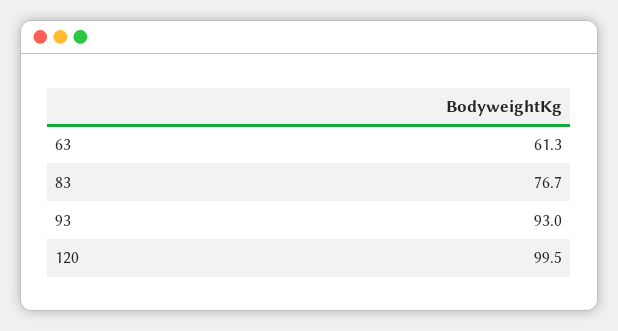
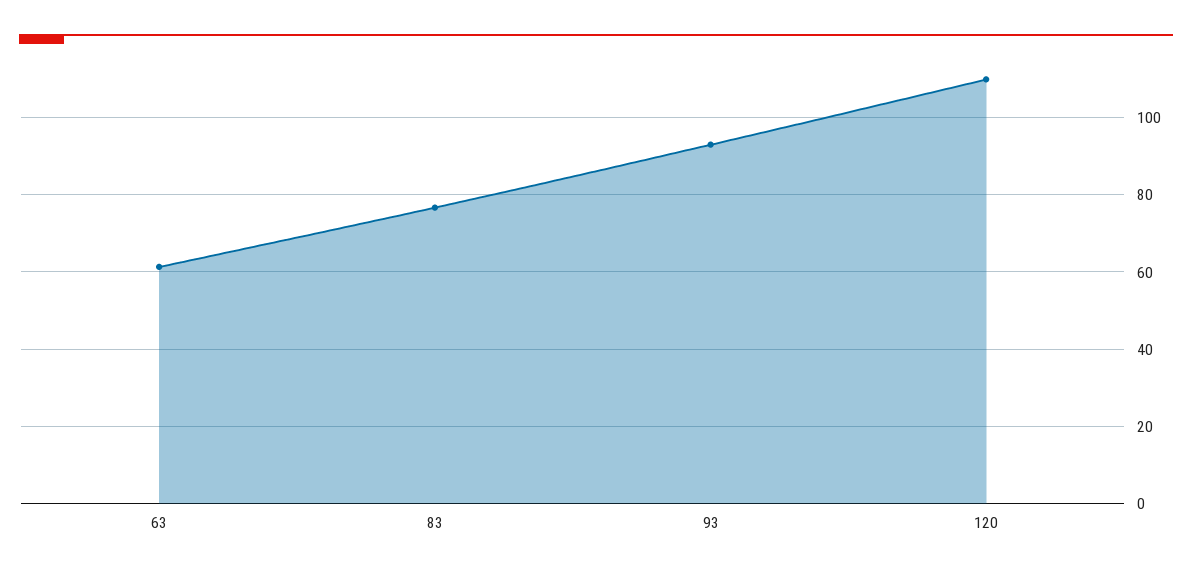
  {
    "63": 61.3,
    "83": 76.7,
    "93": 93,
-   "120": 99.5
+   "120": 110
  }

